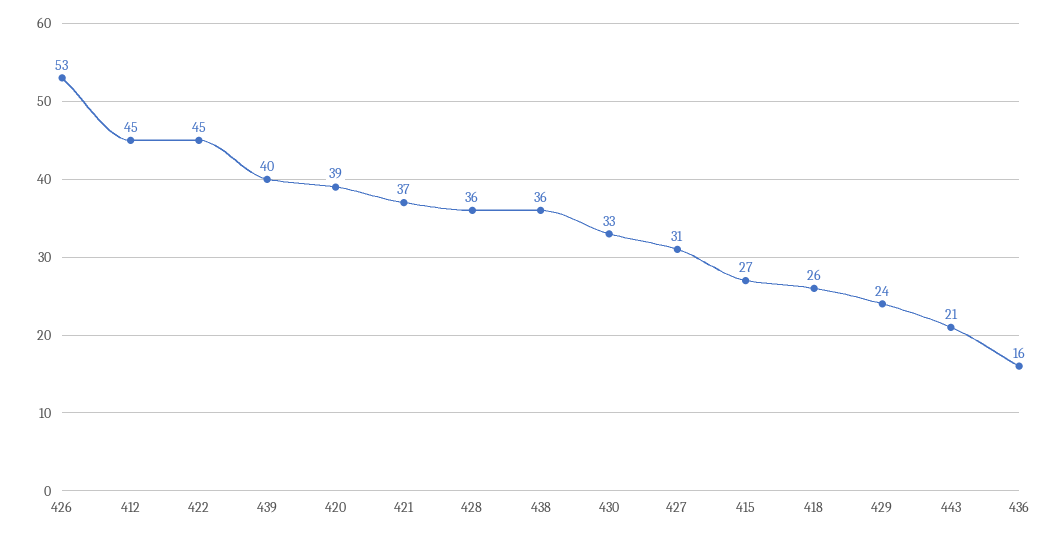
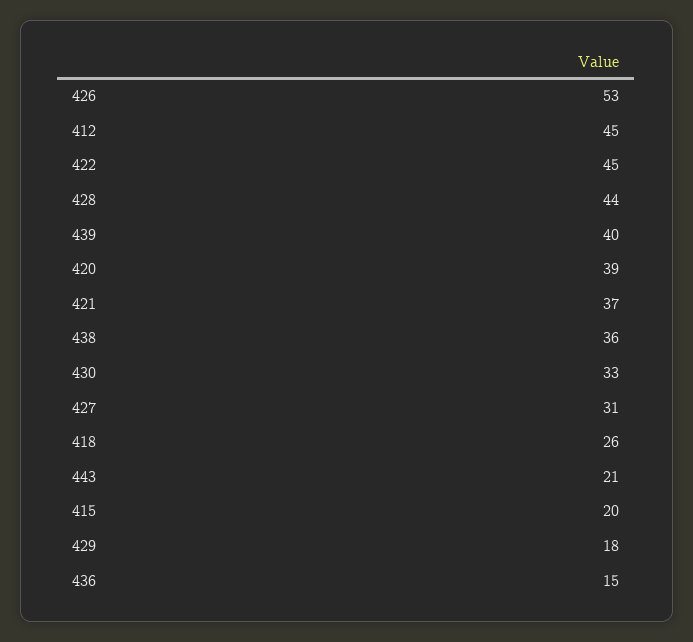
  {
    "426": 53,
    "412": 45,
    "422": 45,
    "439": 40,
    "420": 39,
    "421": 37,
-   "428": 36,
+   "428": 44,
    "438": 36,
    "430": 33,
    "427": 31,
-   "415": 27,
+   "415": 20,
    "418": 26,
-   "429": 24,
+   "429": 18,
    "443": 21,
-   "436": 16
+   "436": 15
  }

